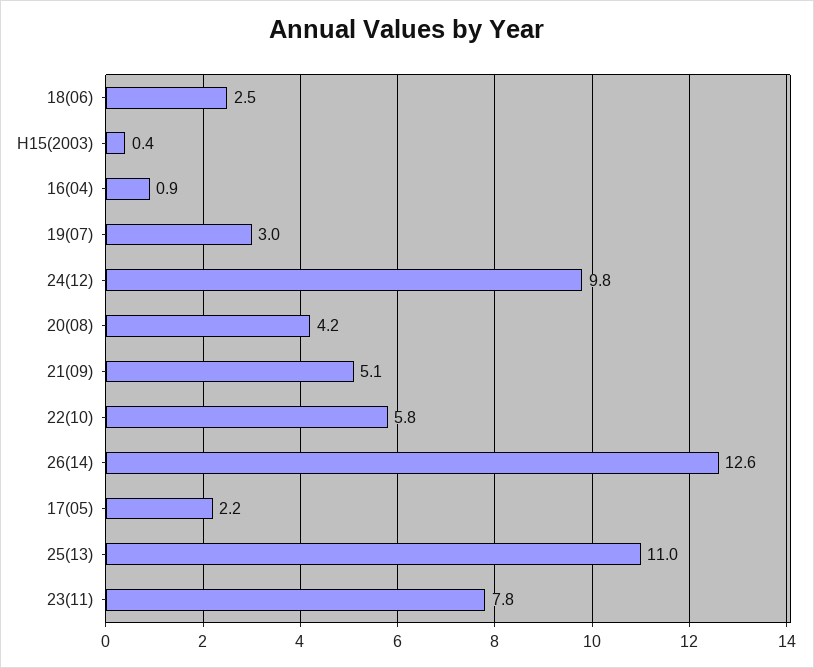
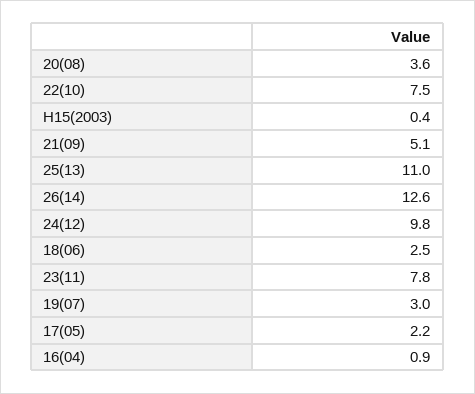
  {
    "18(06)": 2.5,
    "H15(2003)": 0.4,
    "16(04)": 0.9,
    "19(07)": 3,
    "24(12)": 9.8,
-   "20(08)": 4.2,
+   "20(08)": 3.6,
    "21(09)": 5.1,
-   "22(10)": 5.8,
+   "22(10)": 7.5,
    "26(14)": 12.6,
    "17(05)": 2.2,
    "25(13)": 11,
    "23(11)": 7.8
  }

